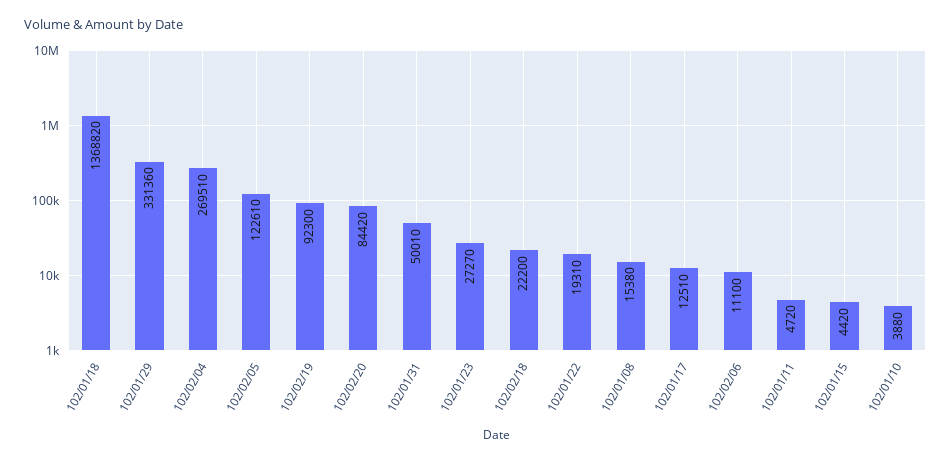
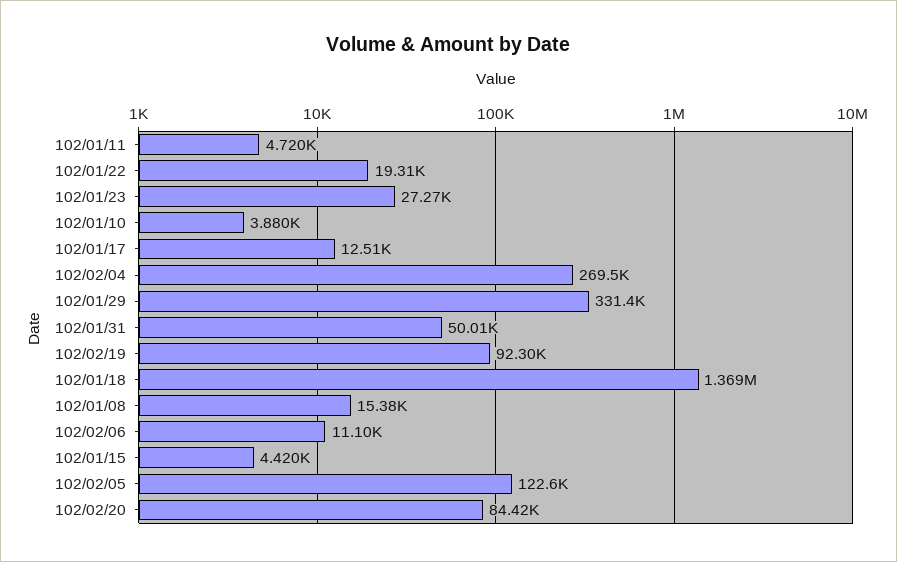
  {
    "102/01/18": 1368820,
    "102/01/29": 331360,
    "102/02/04": 269510,
    "102/02/05": 122610,
    "102/02/19": 92300,
    "102/02/20": 84420,
    "102/01/31": 50010,
    "102/01/23": 27270,
-   "102/02/18": 22200,
    "102/01/22": 19310,
    "102/01/08": 15380,
    "102/01/17": 12510,
    "102/02/06": 11100,
    "102/01/11": 4720,
    "102/01/15": 4420,
    "102/01/10": 3880
  }

